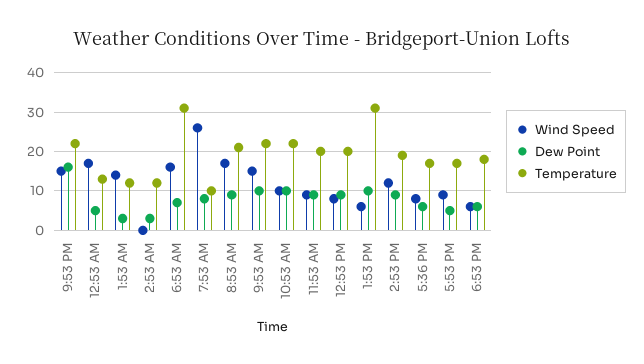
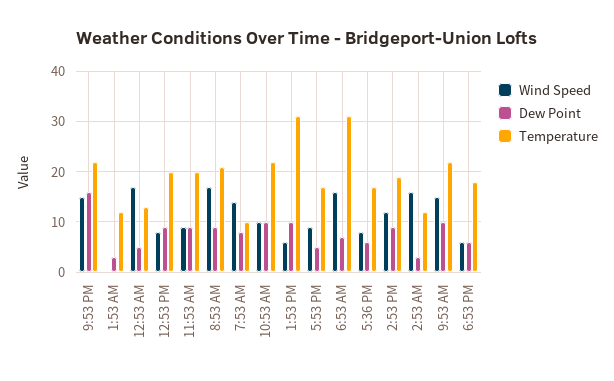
  {
    "Wind Speed": {
      "9:53 PM": 15,
      "12:53 AM": 15,
-     "1:53 AM": 15,
+     "1:53 AM": 0,
-     "2:53 AM": 0,
+     "2:53 AM": 15,
      "6:53 AM": 15,
-     "7:53 AM": 25,
+     "7:53 AM": 15,
      "8:53 AM": 15,
      "9:53 AM": 15,
      "10:53 AM": 10,
      "11:53 AM": 10,
      "12:53 PM": 10,
      "1:53 PM": 5,
      "2:53 PM": 10,
      "5:36 PM": 10,
      "5:53 PM": 10,
      "6:53 PM": 5
    },
    "Dew Point": {
      "9:53 PM": 15,
      "12:53 AM": 5,
      "1:53 AM": 5,
      "2:53 AM": 5,
      "6:53 AM": 5,
      "7:53 AM": 10,
      "8:53 AM": 10,
      "9:53 AM": 10,
      "10:53 AM": 10,
      "11:53 AM": 10,
      "12:53 PM": 10,
      "1:53 PM": 10,
      "2:53 PM": 10,
      "5:36 PM": 5,
      "5:53 PM": 5,
      "6:53 PM": 5
    },
    "Temperature": {
      "9:53 PM": 20,
      "12:53 AM": 15,
      "1:53 AM": 10,
      "2:53 AM": 10,
      "6:53 AM": 30,
      "7:53 AM": 10,
      "8:53 AM": 20,
      "9:53 AM": 20,
      "10:53 AM": 20,
      "11:53 AM": 20,
      "12:53 PM": 20,
      "1:53 PM": 30,
      "2:53 PM": 20,
      "5:36 PM": 15,
      "5:53 PM": 15,
      "6:53 PM": 20
    }
  }

